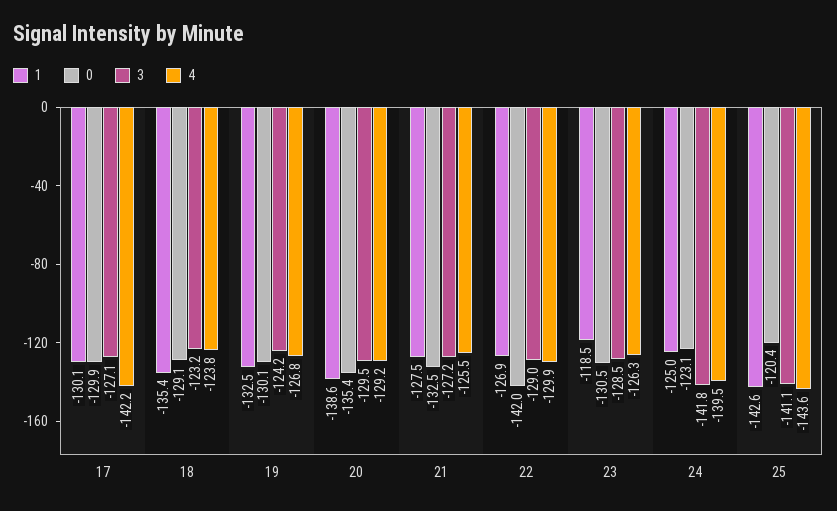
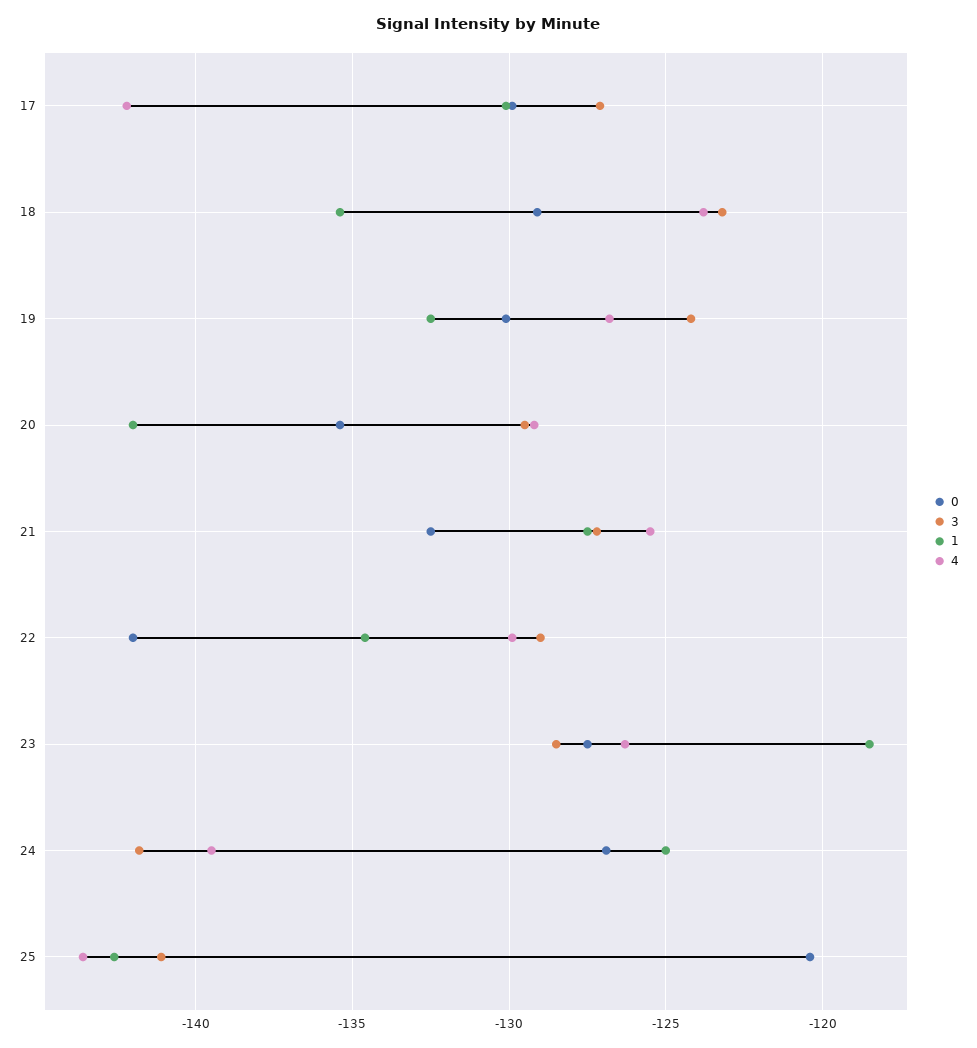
  {
    "1": {
      "17": -130.1,
      "18": -135.4,
      "19": -132.5,
-     "20": -138.6,
+     "20": -142,
      "21": -127.5,
-     "22": -126.9,
+     "22": -134.5,
      "23": -118.5,
      "24": -125,
      "25": -142.6
    },
    "0": {
      "17": -129.9,
      "18": -129.1,
      "19": -130.1,
      "20": -135.4,
      "21": -132.5,
      "22": -142,
-     "23": -130.5,
+     "23": -127.5,
-     "24": -123.1,
+     "24": -127,
      "25": -120.4
    },
    "3": {
      "17": -127.1,
      "18": -123.2,
      "19": -124.2,
      "20": -129.5,
      "21": -127.2,
      "22": -129,
      "23": -128.5,
      "24": -141.8,
      "25": -141.1
    },
    "4": {
      "17": -142.2,
      "18": -123.8,
      "19": -126.8,
      "20": -129.2,
      "21": -125.5,
      "22": -129.9,
      "23": -126.3,
      "24": -139.5,
      "25": -143.6
    }
  }

